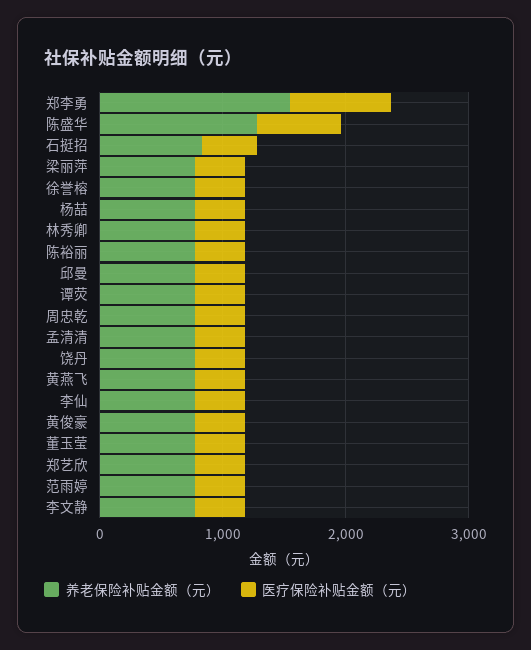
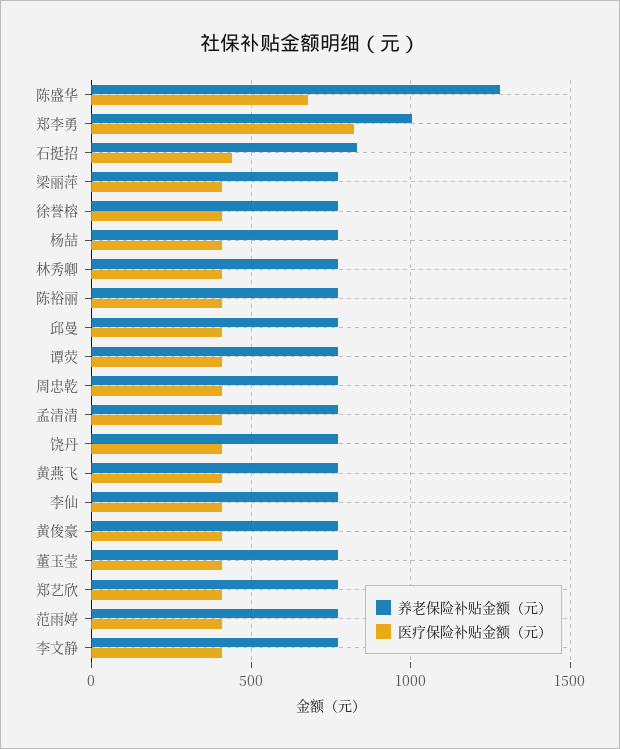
  {
    "养老保险补贴金额（元）": {
-     "郑李勇": 1600,
+     "郑李勇": 1000,
      "陈盛华": 1300,
      "石挺招": 850,
      "梁丽萍": 750,
      "徐誉榕": 750,
      "杨喆": 750,
      "林秀卿": 750,
      "陈裕丽": 750,
      "邱曼": 750,
      "谭荧": 750,
      "周忠乾": 750,
      "孟清清": 750,
      "饶丹": 750,
      "黄燕飞": 750,
      "李仙": 750,
      "黄俊豪": 750,
      "董玉莹": 750,
      "郑艺欣": 750,
      "范雨婷": 750,
      "李文静": 750
    },
    "医疗保险补贴金额（元）": {
      "郑李勇": 800,
      "陈盛华": 700,
      "石挺招": 450,
      "梁丽萍": 400,
      "徐誉榕": 400,
      "杨喆": 400,
      "林秀卿": 400,
      "陈裕丽": 400,
      "邱曼": 400,
      "谭荧": 400,
      "周忠乾": 400,
      "孟清清": 400,
      "饶丹": 400,
      "黄燕飞": 400,
      "李仙": 400,
      "黄俊豪": 400,
      "董玉莹": 400,
      "郑艺欣": 400,
      "范雨婷": 400,
      "李文静": 400
    }
  }

